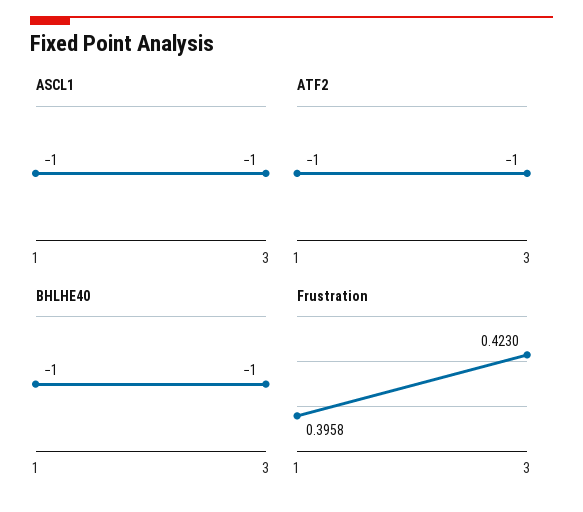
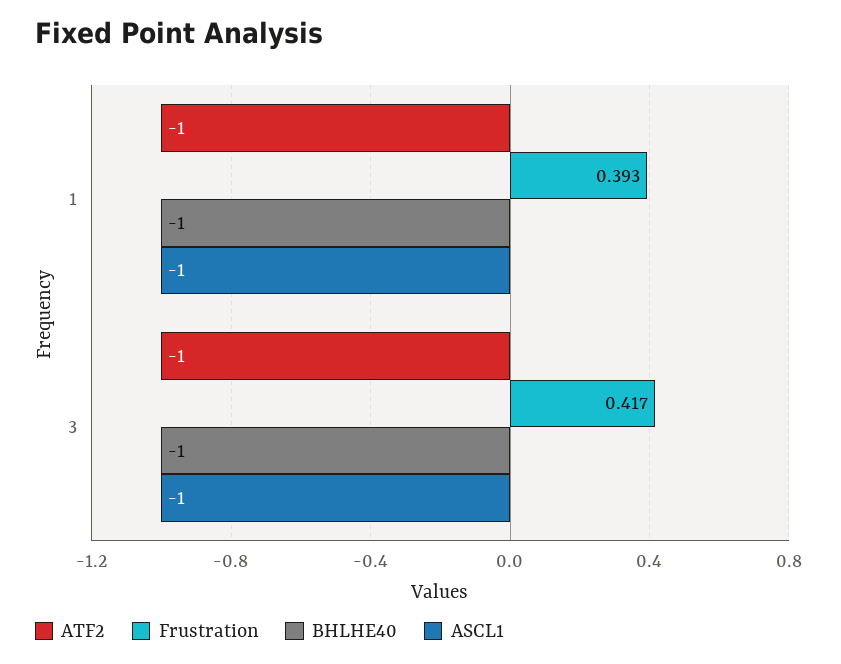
  {
    "ASCL1": {
      "1": -1,
      "3": -1
    },
    "ATF2": {
      "1": -1,
      "3": -1
    },
    "BHLHE40": {
      "1": -1,
      "3": -1
    },
    "Frustration": {
-     "1": 0.3958,
+     "1": 0.393,
-     "3": 0.423
+     "3": 0.417
    }
  }

